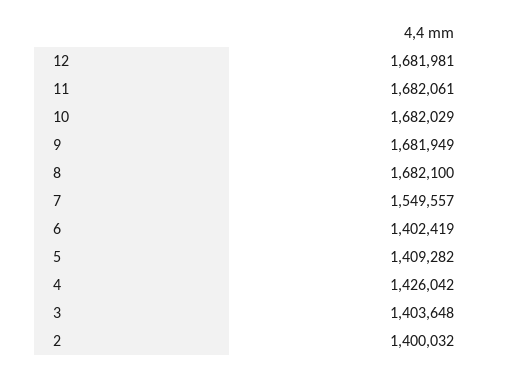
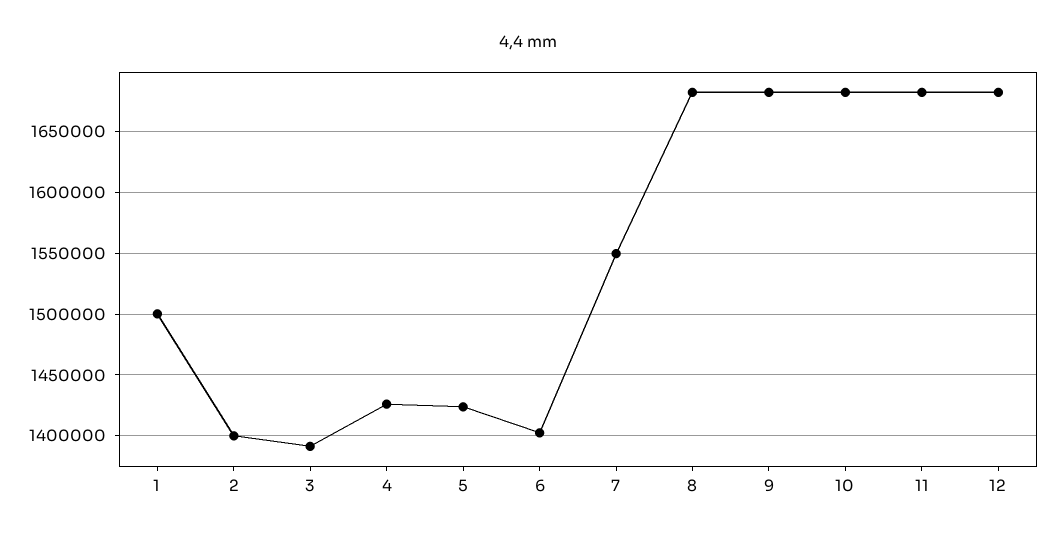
  {
    "12": 1681981,
    "11": 1682061,
    "10": 1682029,
    "9": 1681949,
    "8": 1682100,
    "7": 1549557,
    "6": 1402419,
-   "5": 1409282,
+   "5": 1425000,
    "4": 1426042,
-   "3": 1403648,
+   "3": 1390000,
-   "2": 1400032
+   "2": 1400032,
+   "1": 1500000
  }

